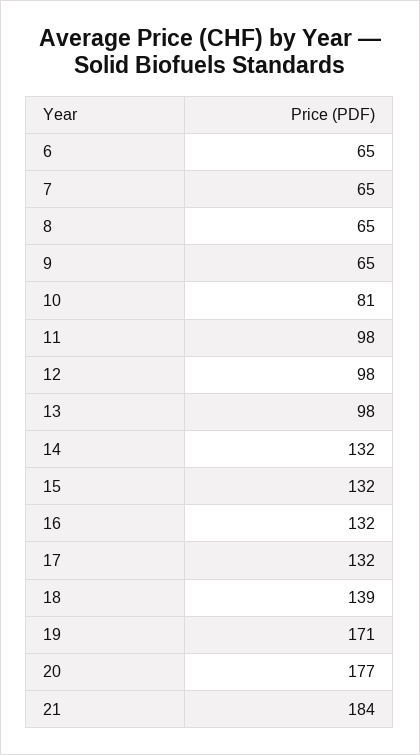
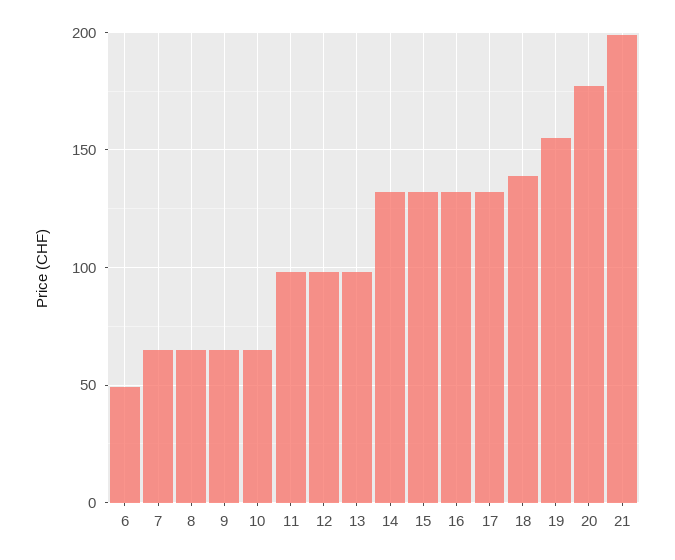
  {
-   "6": 65,
+   "6": 50,
    "7": 65,
    "8": 65,
    "9": 65,
-   "10": 81,
+   "10": 65,
    "11": 98,
    "12": 98,
    "13": 98,
    "14": 132,
    "15": 132,
    "16": 132,
    "17": 132,
    "18": 139,
-   "19": 171,
+   "19": 155,
    "20": 177,
-   "21": 184
+   "21": 200
  }

